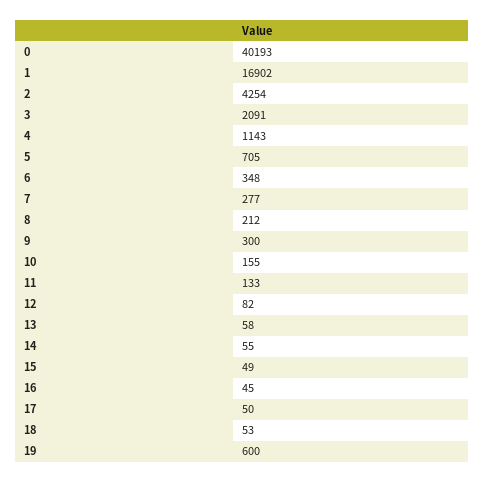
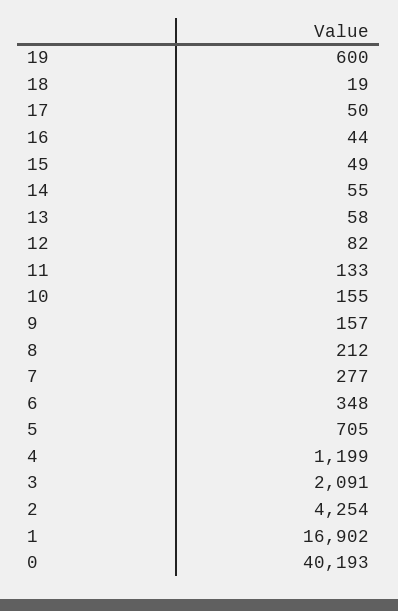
  {
    "0": 40193,
    "1": 16902,
    "2": 4254,
    "3": 2091,
-   "4": 1143,
+   "4": 1199,
    "5": 705,
    "6": 348,
    "7": 277,
    "8": 212,
-   "9": 300,
+   "9": 157,
    "10": 155,
    "11": 133,
    "12": 82,
    "13": 58,
    "14": 55,
    "15": 49,
-   "16": 45,
+   "16": 44,
    "17": 50,
-   "18": 53,
+   "18": 19,
    "19": 600
  }

